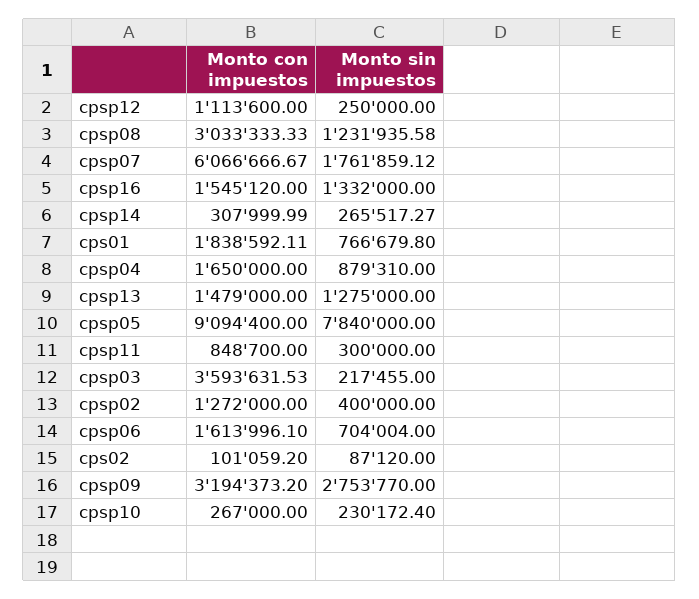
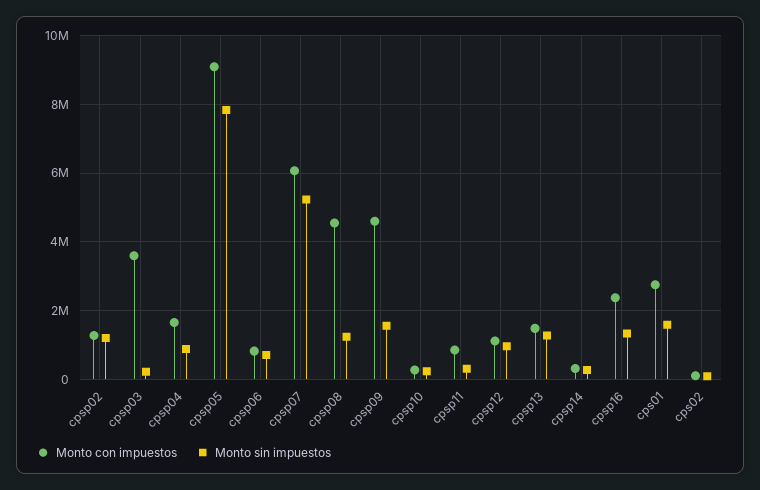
  {
    "Monto con impuestos": {
      "cpsp12": 1113600,
-     "cpsp08": 3033333.33,
+     "cpsp08": 4600000,
      "cpsp07": 6066666.67,
-     "cpsp16": 1545120,
+     "cpsp16": 2400000,
      "cpsp14": 307999.99,
-     "cps01": 1838592.11,
+     "cps01": 2800000,
      "cpsp04": 1650000,
      "cpsp13": 1479000,
      "cpsp05": 9094400,
      "cpsp11": 848700,
      "cpsp03": 3593631.53,
      "cpsp02": 1272000,
-     "cpsp06": 1613996.1,
+     "cpsp06": 800000,
      "cps02": 101059.2,
-     "cpsp09": 3194373.2,
+     "cpsp09": 4600000,
      "cpsp10": 267000
    },
    "Monto sin impuestos": {
-     "cpsp12": 250000,
+     "cpsp12": 1000000,
      "cpsp08": 1231935.58,
-     "cpsp07": 1761859.12,
+     "cpsp07": 5200000,
      "cpsp16": 1332000,
      "cpsp14": 265517.27,
-     "cps01": 766679.8,
+     "cps01": 1600000,
      "cpsp04": 879310,
      "cpsp13": 1275000,
      "cpsp05": 7840000,
      "cpsp11": 300000,
      "cpsp03": 217455,
-     "cpsp02": 400000,
+     "cpsp02": 1200000,
      "cpsp06": 704004,
      "cps02": 87120,
-     "cpsp09": 2753770,
+     "cpsp09": 1600000,
      "cpsp10": 230172.4
    }
  }

